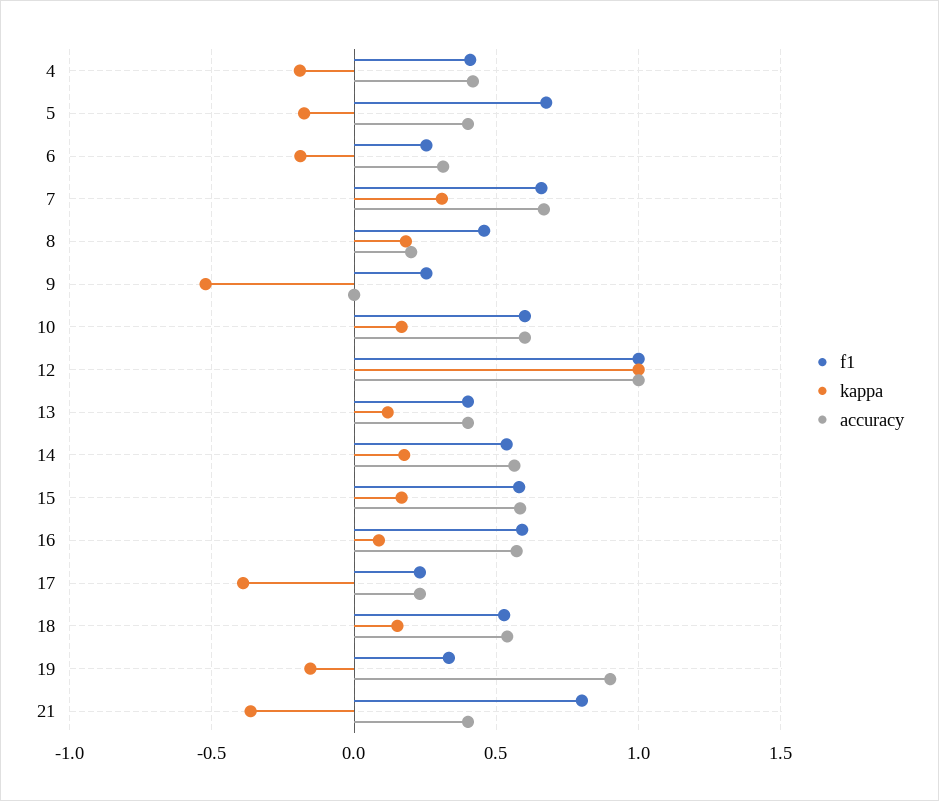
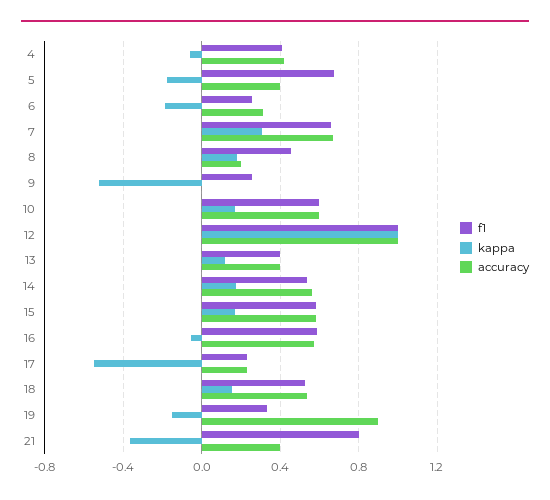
  {
    "f1": {
      "4": 0.4,
      "5": 0.7,
      "6": 0.25,
      "7": 0.65,
      "8": 0.45,
      "9": 0.25,
      "10": 0.6,
      "12": 1,
      "13": 0.4,
      "14": 0.55,
      "15": 0.6,
      "16": 0.6,
      "17": 0.25,
      "18": 0.55,
      "19": 0.35,
      "21": 0.8
    },
    "kappa": {
-     "4": -0.2,
+     "4": -0.05,
      "5": -0.2,
      "6": -0.2,
      "7": 0.3,
      "8": 0.2,
      "9": -0.5,
      "10": 0.15,
      "12": 1,
      "13": 0.1,
      "14": 0.2,
      "15": 0.15,
-     "16": 0.1,
+     "16": -0.05,
-     "17": -0.4,
+     "17": -0.55,
      "18": 0.15,
      "19": -0.15,
      "21": -0.35
    },
    "accuracy": {
      "4": 0.4,
      "5": 0.4,
      "6": 0.3,
      "7": 0.65,
      "8": 0.2,
      "9": 0,
      "10": 0.6,
      "12": 1,
      "13": 0.4,
      "14": 0.55,
      "15": 0.6,
      "16": 0.55,
      "17": 0.25,
      "18": 0.55,
      "19": 0.9,
      "21": 0.4
    }
  }

